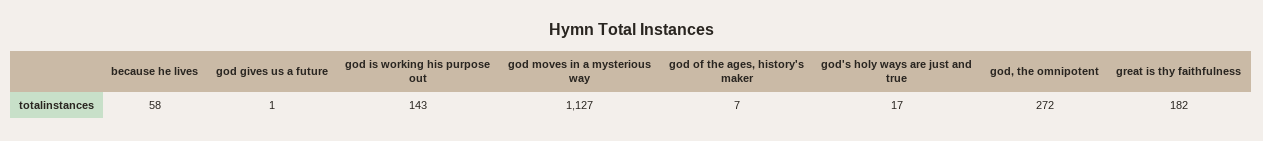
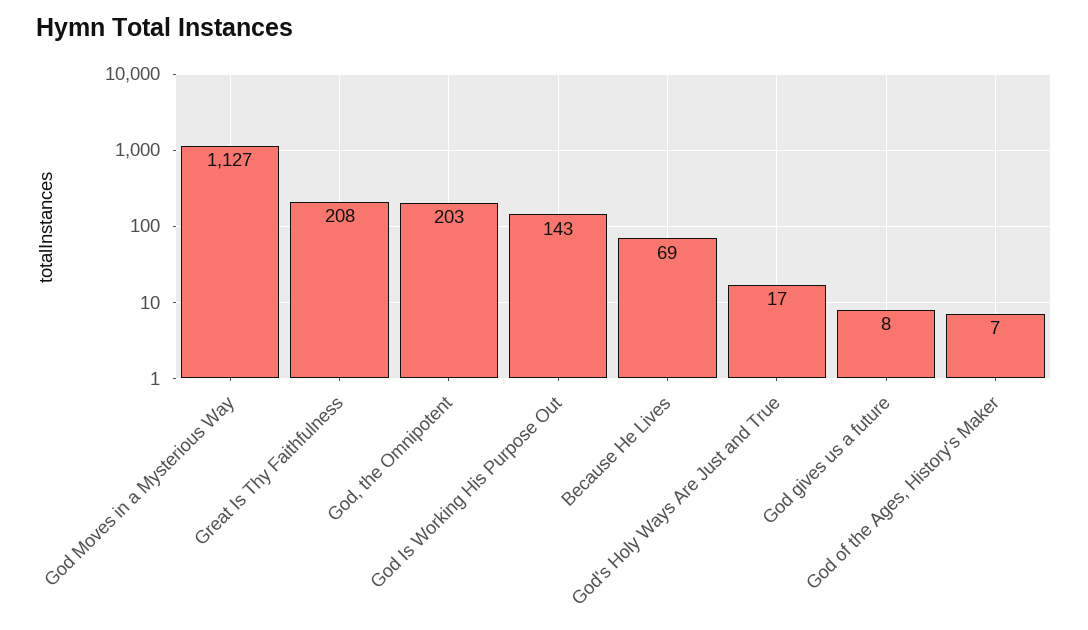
  {
-   "because he lives": 58,
+   "because he lives": 69,
-   "god gives us a future": 1,
+   "god gives us a future": 8,
    "god is working his purpose out": 143,
    "god moves in a mysterious way": 1127,
    "god of the ages, history's maker": 7,
    "god's holy ways are just and true": 17,
-   "god, the omnipotent": 272,
+   "god, the omnipotent": 203,
-   "great is thy faithfulness": 182
+   "great is thy faithfulness": 208
  }

